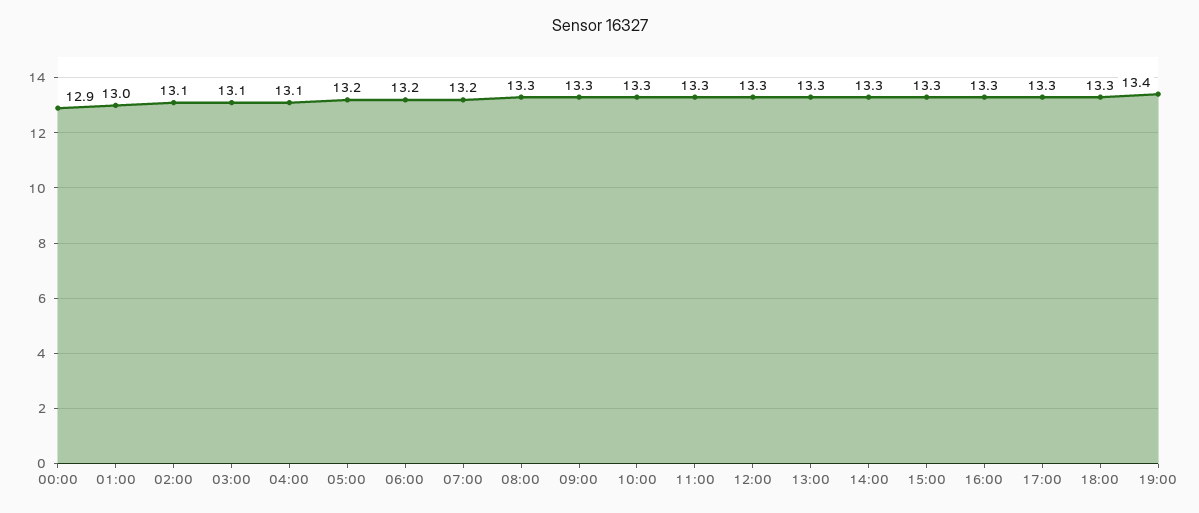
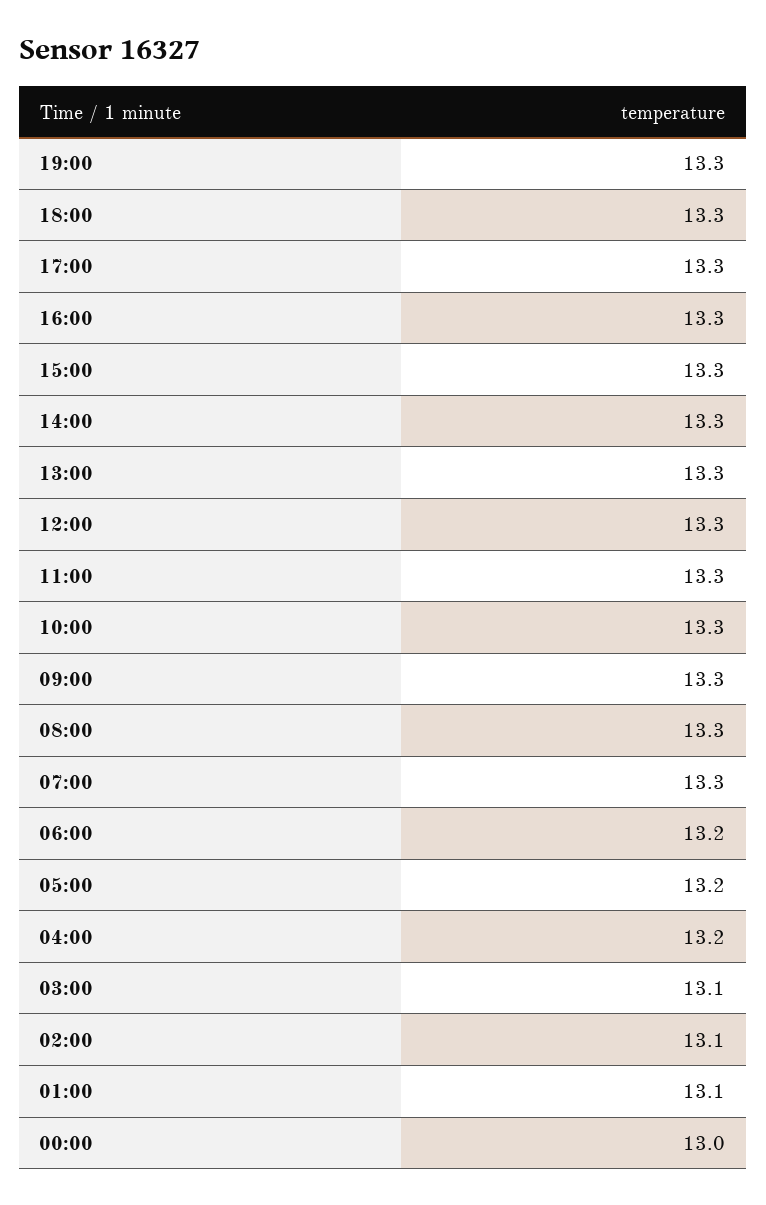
  {
-   "00:00": 12.9,
+   "00:00": 13,
-   "01:00": 13,
+   "01:00": 13.1,
    "02:00": 13.1,
    "03:00": 13.1,
-   "04:00": 13.1,
+   "04:00": 13.2,
    "05:00": 13.2,
    "06:00": 13.2,
-   "07:00": 13.2,
+   "07:00": 13.3,
    "08:00": 13.3,
    "09:00": 13.3,
    "10:00": 13.3,
    "11:00": 13.3,
    "12:00": 13.3,
    "13:00": 13.3,
    "14:00": 13.3,
    "15:00": 13.3,
    "16:00": 13.3,
    "17:00": 13.3,
    "18:00": 13.3,
-   "19:00": 13.4
+   "19:00": 13.3
  }

